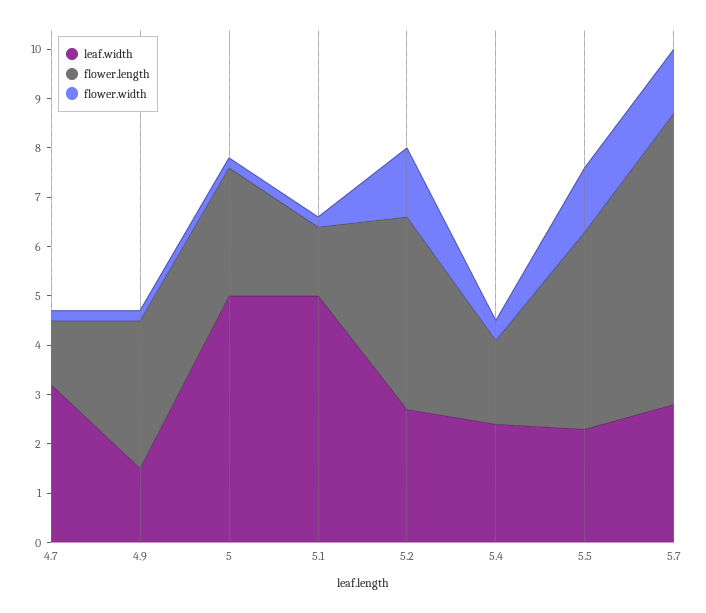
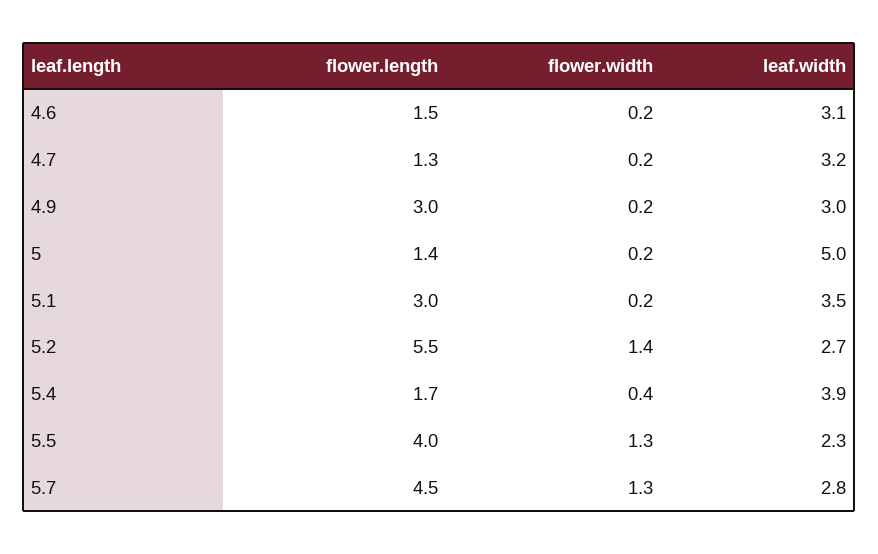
  {
    "leaf.width": {
      "4.7": 3.2,
-     "4.9": 1.5,
+     "4.9": 3,
      "5": 5,
-     "5.1": 5,
+     "5.1": 3.5,
      "5.2": 2.7,
-     "5.4": 2.5,
+     "5.4": 3.9,
      "5.5": 2.3,
-     "5.7": 2.8
+     "5.7": 2.8,
+     "4.6": 3.1
    },
    "flower.length": {
      "4.7": 1.3,
      "4.9": 3,
-     "5": 2.5,
+     "5": 1.4,
-     "5.1": 1.5,
+     "5.1": 3,
-     "5.2": 4,
+     "5.2": 5.5,
      "5.4": 1.7,
      "5.5": 4,
-     "5.7": 6
+     "5.7": 4.5,
+     "4.6": 1.5
    },
    "flower.width": {
      "4.7": 0.2,
      "4.9": 0.2,
      "5": 0.2,
      "5.1": 0.2,
      "5.2": 1.4,
      "5.4": 0.4,
      "5.5": 1.3,
-     "5.7": 1.3
+     "5.7": 1.3,
+     "4.6": 0.2
    }
  }

